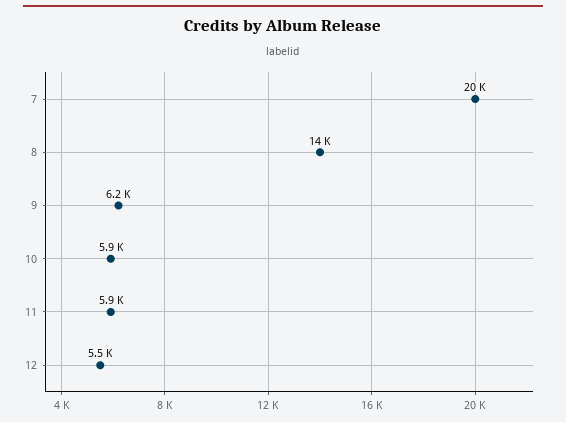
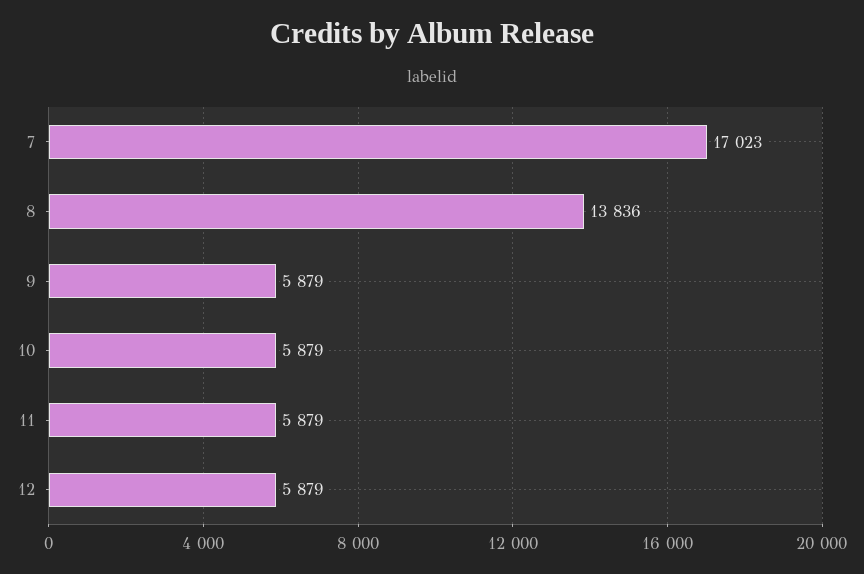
  {
-   "7": 20000,
+   "7": 17023,
    "8": 13836,
-   "9": 6200,
+   "9": 5879,
    "10": 5879,
    "11": 5879,
-   "12": 5500
+   "12": 5879
  }

